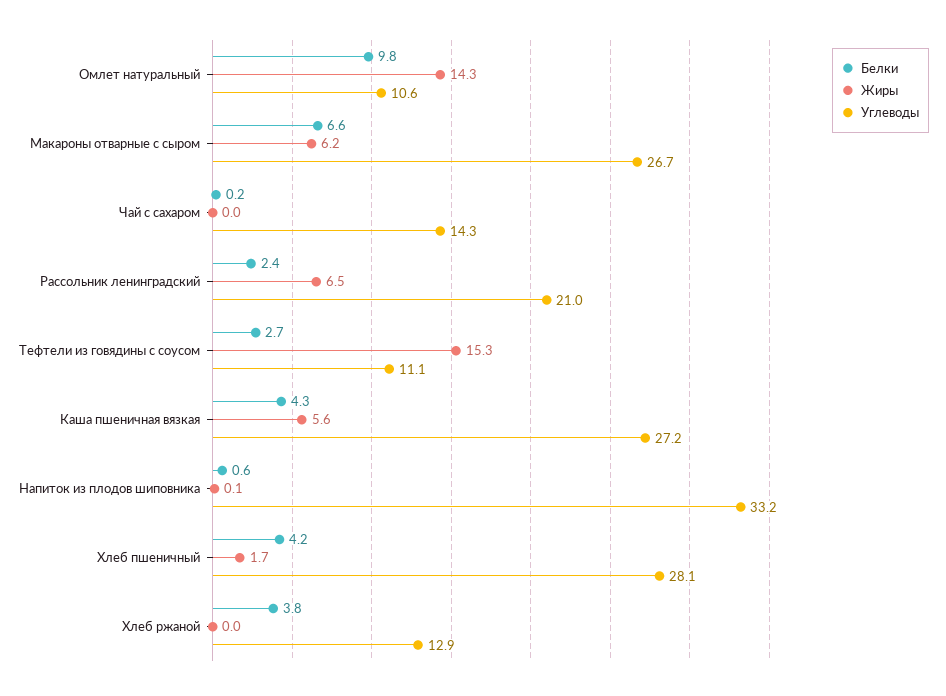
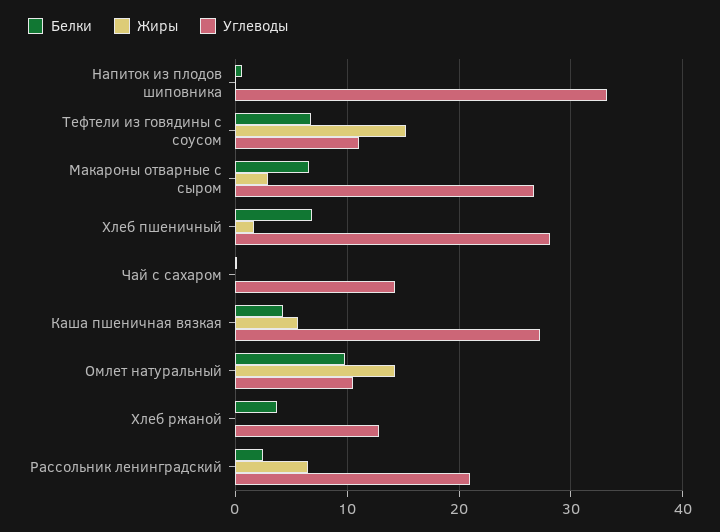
  {
    "Белки": {
      "Омлет натуральный": 9.8,
      "Макароны отварные с сыром": 6.6,
      "Чай с сахаром": 0.2,
      "Рассольник ленинградский": 2.4,
-     "Тефтели из говядины с соусом": 2.7,
+     "Тефтели из говядины с соусом": 7,
      "Каша пшеничная вязкая": 4.3,
      "Напиток из плодов шиповника": 0.6,
-     "Хлеб пшеничный": 4.2,
+     "Хлеб пшеничный": 7,
      "Хлеб ржаной": 3.8
    },
    "Жиры": {
      "Омлет натуральный": 14.3,
-     "Макароны отварные с сыром": 6.2,
+     "Макароны отварные с сыром": 3,
      "Чай с сахаром": 0,
      "Рассольник ленинградский": 6.5,
      "Тефтели из говядины с соусом": 15.3,
      "Каша пшеничная вязкая": 5.6,
      "Напиток из плодов шиповника": 0.1,
      "Хлеб пшеничный": 1.7,
      "Хлеб ржаной": 0
    },
    "Углеводы": {
      "Омлет натуральный": 10.6,
      "Макароны отварные с сыром": 26.7,
      "Чай с сахаром": 14.3,
      "Рассольник ленинградский": 21,
      "Тефтели из говядины с соусом": 11.1,
      "Каша пшеничная вязкая": 27.2,
      "Напиток из плодов шиповника": 33.2,
      "Хлеб пшеничный": 28.1,
      "Хлеб ржаной": 12.9
    }
  }

